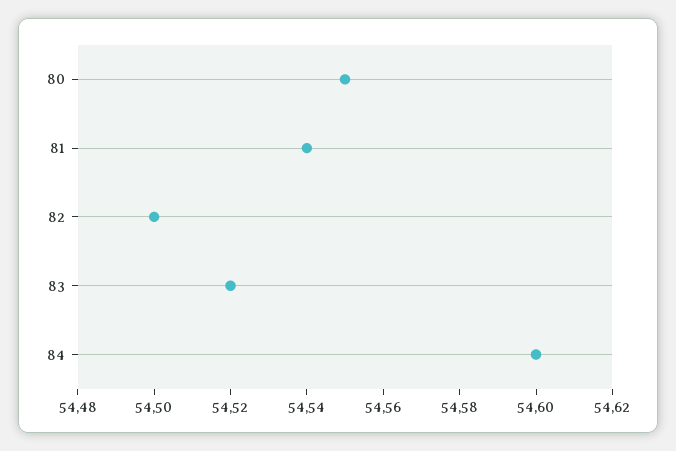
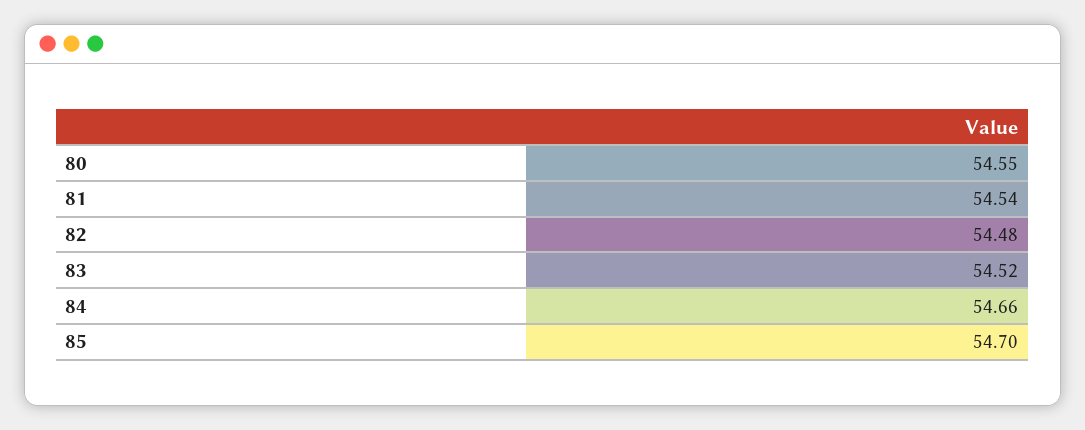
  {
    "80": 54.55,
    "81": 54.54,
-   "82": 54.5,
+   "82": 54.48,
    "83": 54.52,
-   "84": 54.6
+   "84": 54.66,
+   "85": 54.7
  }

